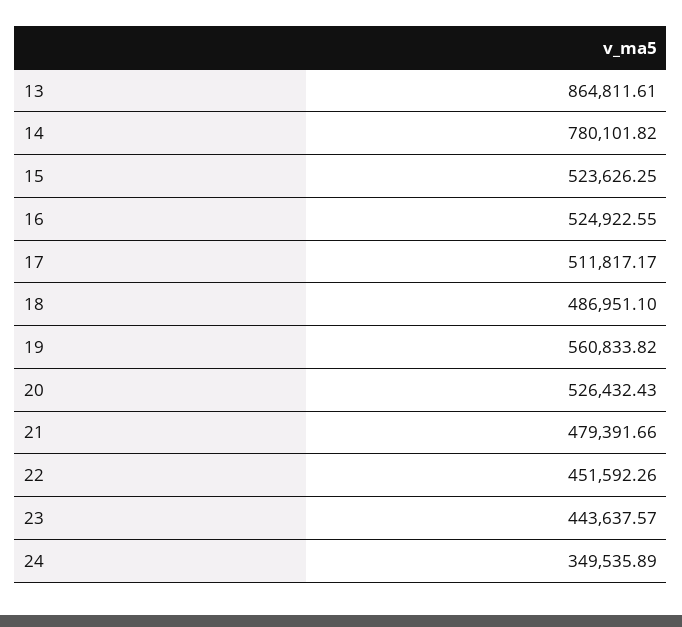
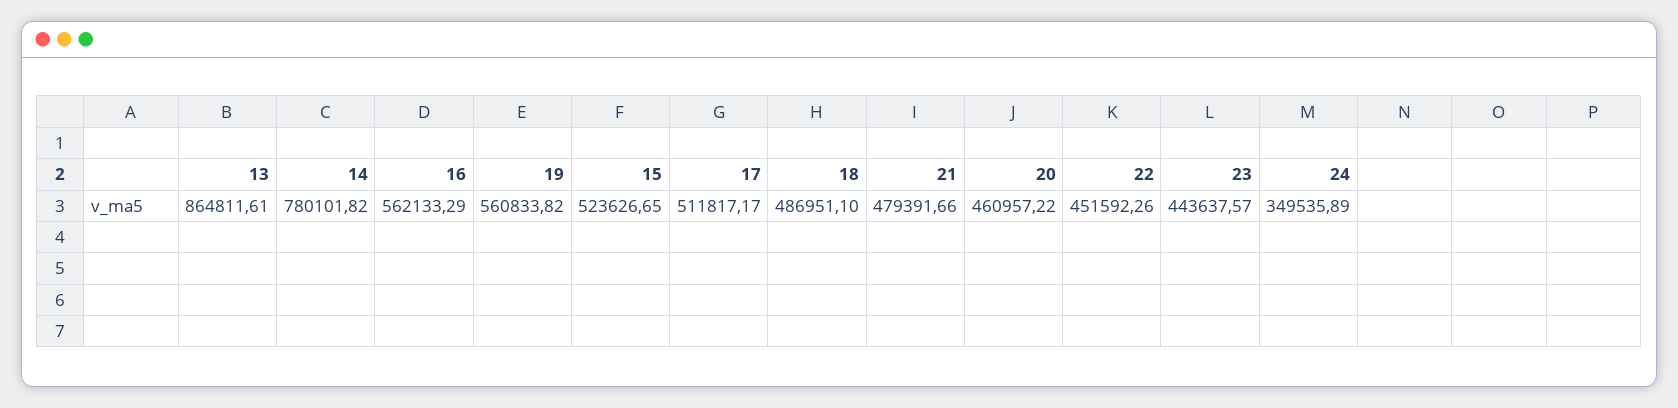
  {
    "13": 864811.61,
    "14": 780101.82,
-   "15": 523626.25,
+   "15": 523626.65,
-   "16": 524922.55,
+   "16": 562133.29,
    "17": 511817.17,
    "18": 486951.1,
    "19": 560833.82,
-   "20": 526432.43,
+   "20": 460957.22,
    "21": 479391.66,
    "22": 451592.26,
    "23": 443637.57,
    "24": 349535.89
  }

